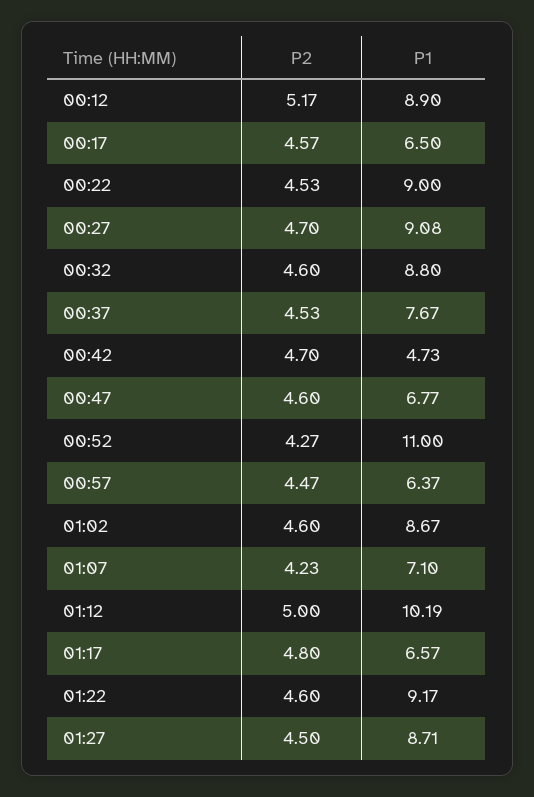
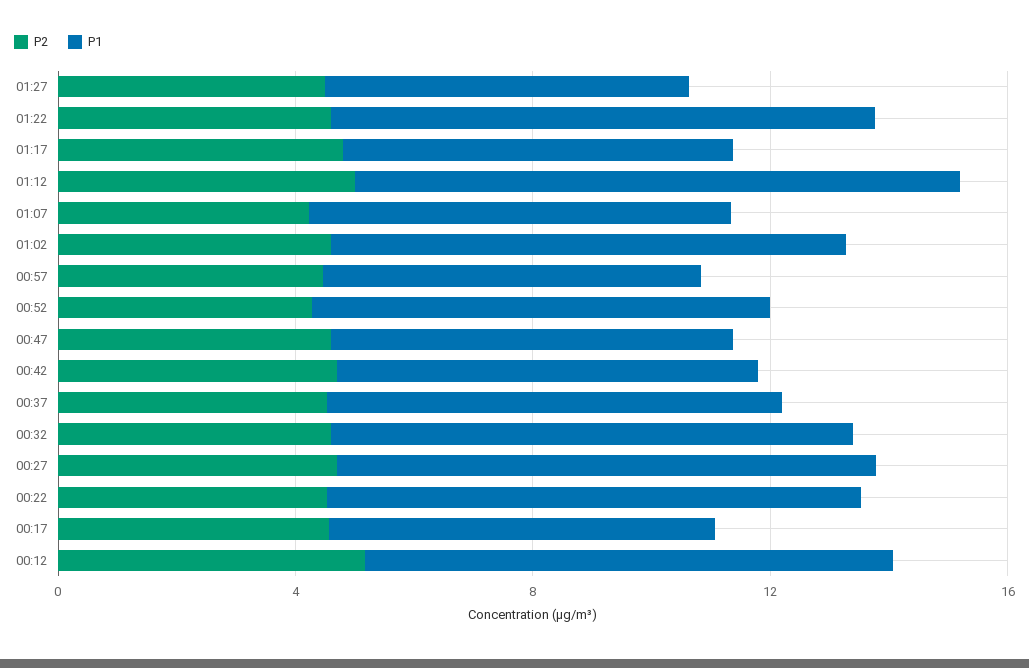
  {
    "P2": {
      "00:12": 5.17,
      "00:17": 4.57,
      "00:22": 4.53,
      "00:27": 4.7,
      "00:32": 4.6,
      "00:37": 4.53,
      "00:42": 4.7,
      "00:47": 4.6,
      "00:52": 4.27,
      "00:57": 4.47,
      "01:02": 4.6,
      "01:07": 4.23,
      "01:12": 5,
      "01:17": 4.8,
      "01:22": 4.6,
      "01:27": 4.5
    },
    "P1": {
      "00:12": 8.9,
      "00:17": 6.5,
      "00:22": 9,
      "00:27": 9.08,
      "00:32": 8.8,
      "00:37": 7.67,
-     "00:42": 4.73,
+     "00:42": 7,
      "00:47": 6.77,
-     "00:52": 11,
+     "00:52": 8,
      "00:57": 6.37,
      "01:02": 8.67,
      "01:07": 7.1,
      "01:12": 10.19,
      "01:17": 6.57,
      "01:22": 9.17,
-     "01:27": 8.71
+     "01:27": 6
    }
  }

